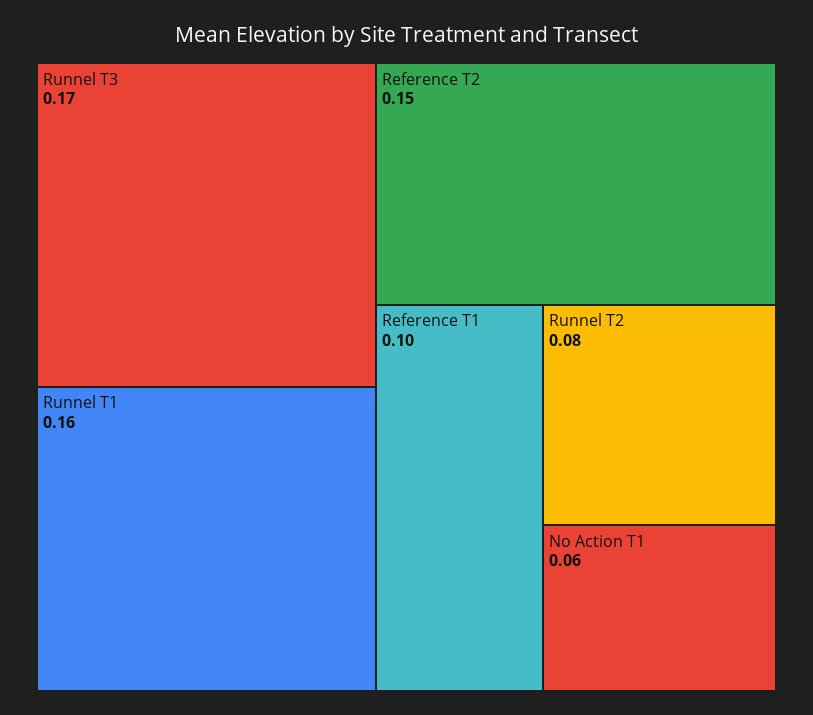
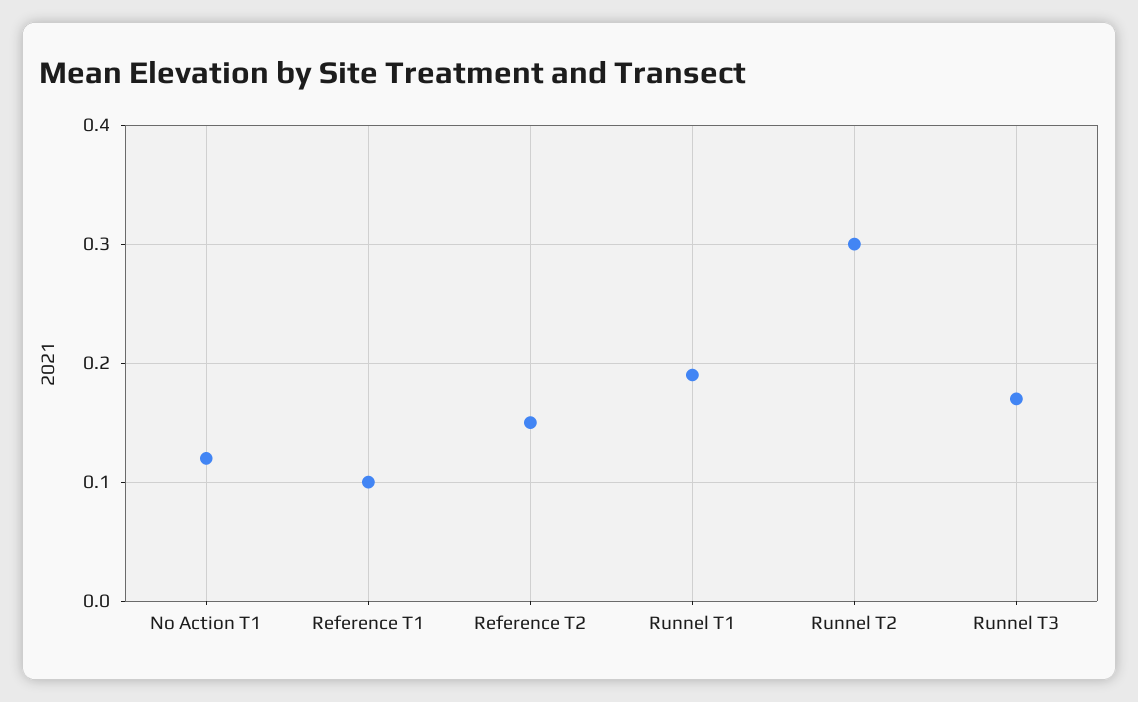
  {
    "Runnel T3": 0.17,
-   "Runnel T1": 0.16,
+   "Runnel T1": 0.19,
    "Reference T2": 0.15,
    "Reference T1": 0.1,
-   "Runnel T2": 0.08,
+   "Runnel T2": 0.3,
-   "No Action T1": 0.06
+   "No Action T1": 0.12
  }

